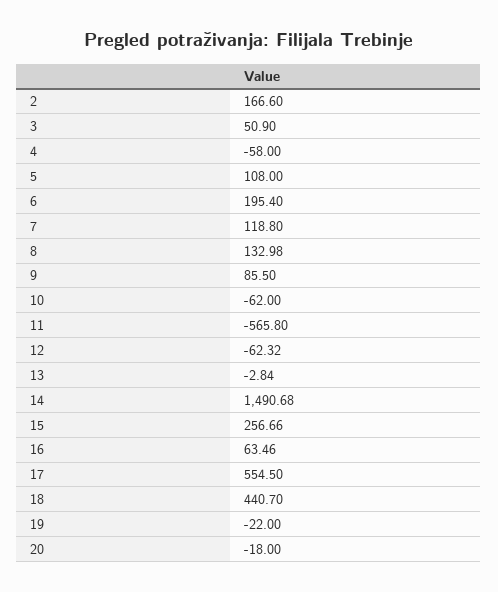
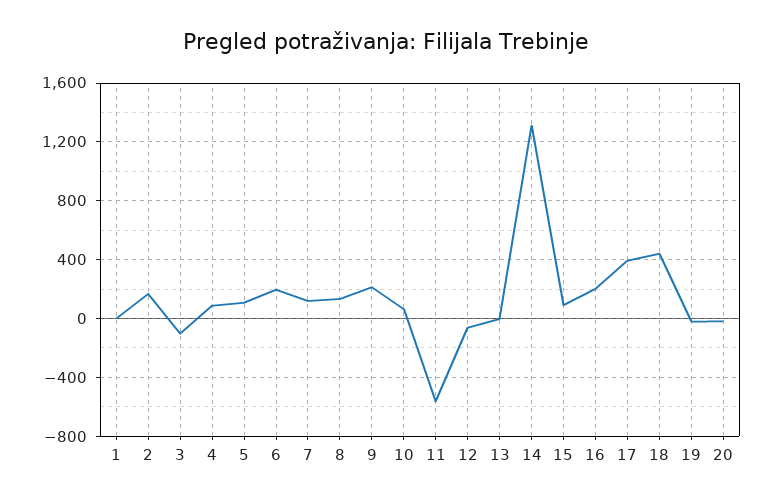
  {
    "2": 166.6,
-   "3": 50.9,
+   "3": -100,
-   "4": -58,
+   "4": 100,
    "5": 108,
    "6": 195.4,
    "7": 118.8,
    "8": 132.98,
-   "9": 85.5,
+   "9": 200,
-   "10": -62,
+   "10": 50,
    "11": -565.8,
    "12": -62.32,
    "13": -2.84,
-   "14": 1490.68,
+   "14": 1300,
-   "15": 256.66,
+   "15": 100,
-   "16": 63.46,
+   "16": 200,
-   "17": 554.5,
+   "17": 400,
    "18": 440.7,
    "19": -22,
-   "20": -18
+   "20": -18,
+   "1": 0
  }

